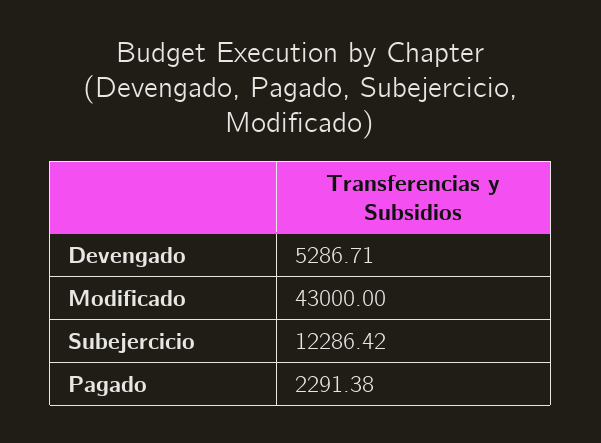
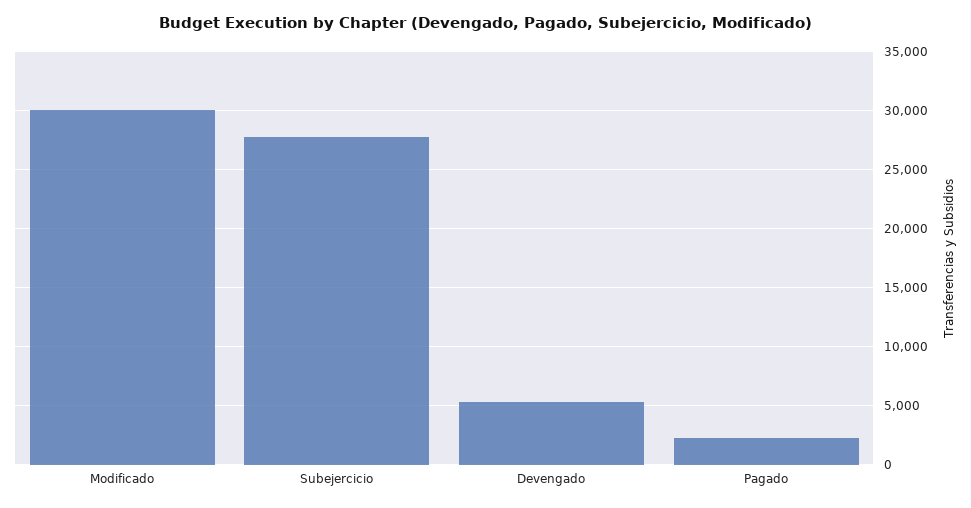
  {
    "Devengado": 5286.71,
-   "Modificado": 43000,
+   "Modificado": 30000,
-   "Subejercicio": 12286.42,
+   "Subejercicio": 28000,
    "Pagado": 2291.38
  }

